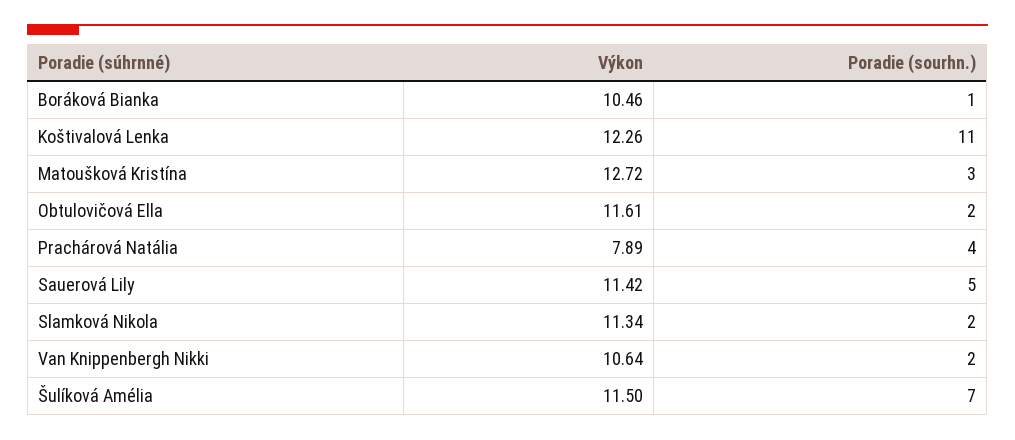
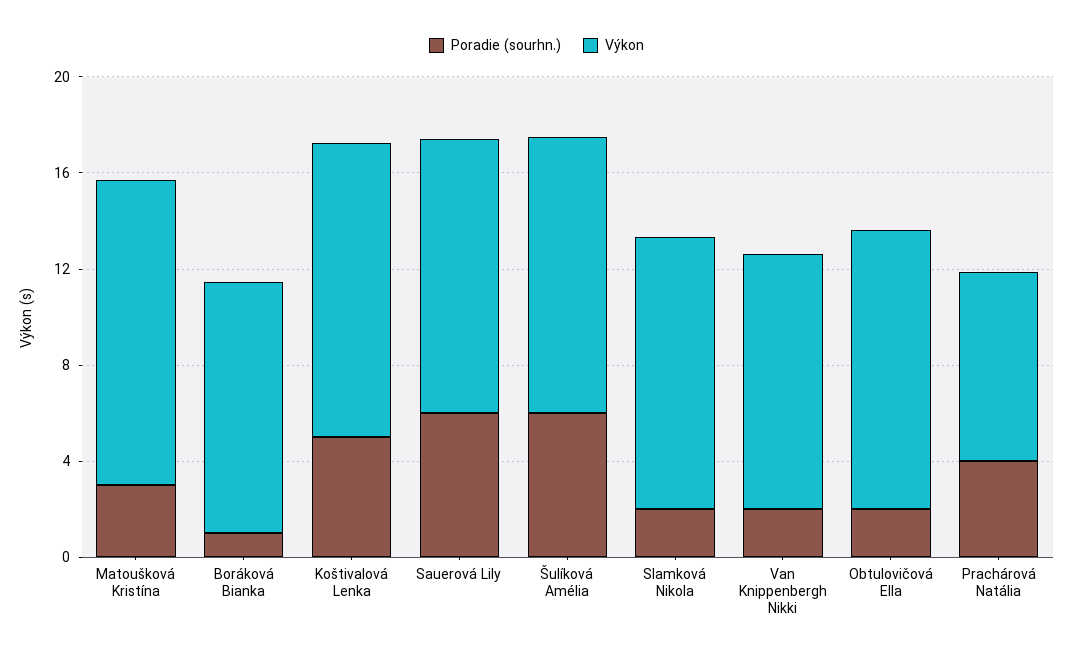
  {
    "Výkon": {
      "Boráková Bianka": 10.46,
      "Koštivalová Lenka": 12.26,
      "Matoušková Kristína": 12.72,
      "Obtulovičová Ella": 11.61,
      "Prachárová Natália": 7.89,
      "Sauerová Lily": 11.42,
      "Slamková Nikola": 11.34,
      "Van Knippenbergh Nikki": 10.64,
      "Šulíková Amélia": 11.5
    },
    "Poradie (sourhn.)": {
      "Boráková Bianka": 1,
-     "Koštivalová Lenka": 11,
+     "Koštivalová Lenka": 5,
      "Matoušková Kristína": 3,
      "Obtulovičová Ella": 2,
      "Prachárová Natália": 4,
-     "Sauerová Lily": 5,
+     "Sauerová Lily": 6,
      "Slamková Nikola": 2,
      "Van Knippenbergh Nikki": 2,
-     "Šulíková Amélia": 7
+     "Šulíková Amélia": 6
    }
  }

